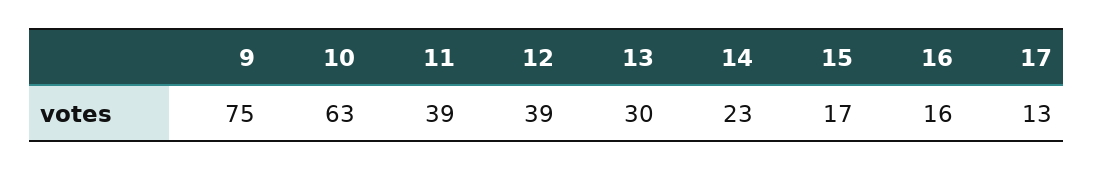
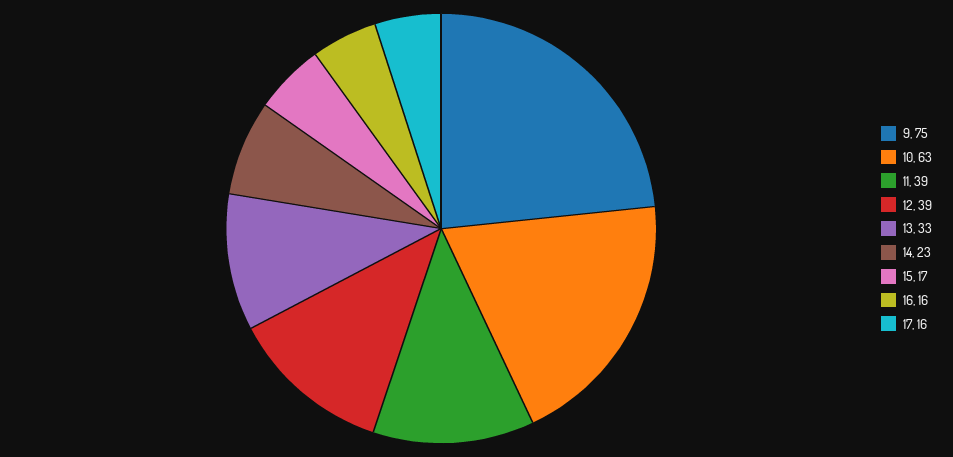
  {
    "9": 75,
    "10": 63,
    "11": 39,
    "12": 39,
-   "13": 30,
+   "13": 33,
    "14": 23,
    "15": 17,
    "16": 16,
-   "17": 13
+   "17": 16
  }

